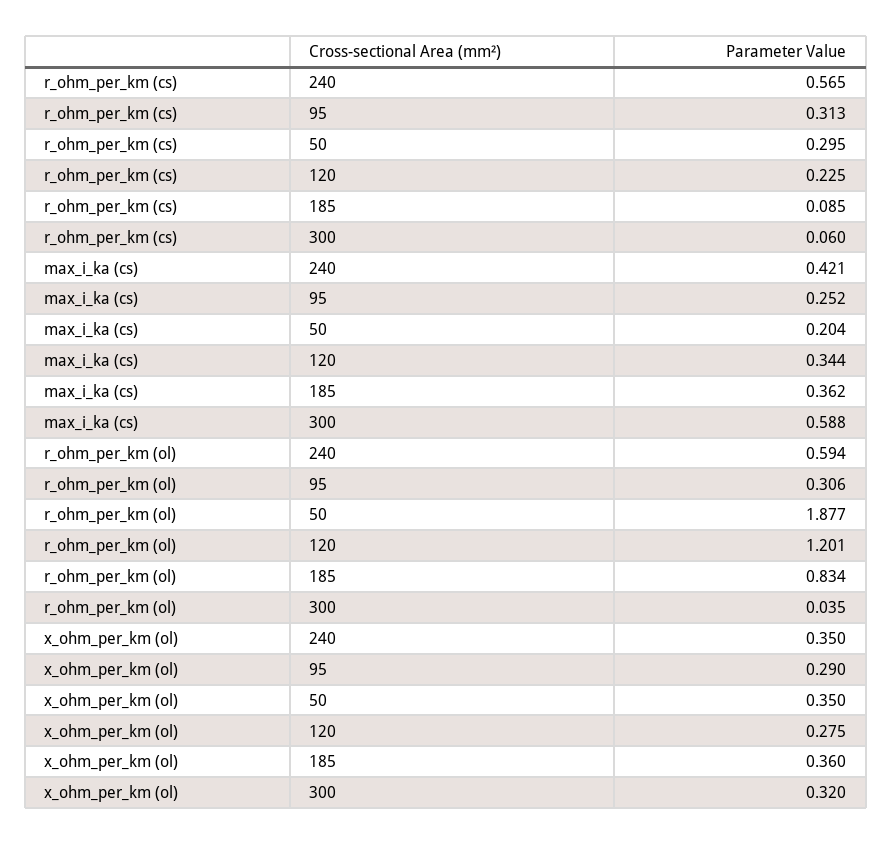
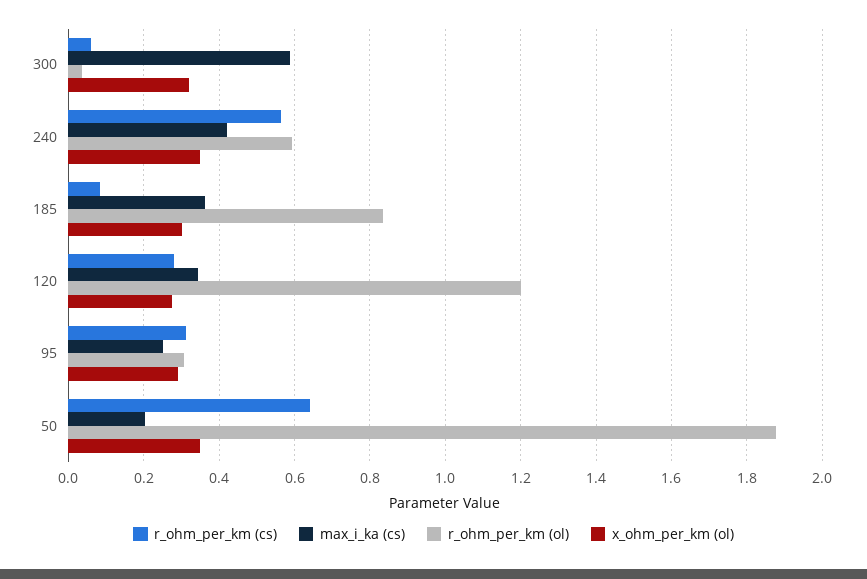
  {
    "r_ohm_per_km (cs)": {
      "240": 0.565,
      "95": 0.313,
-     "50": 0.295,
+     "50": 0.64,
-     "120": 0.225,
+     "120": 0.28,
      "185": 0.085,
      "300": 0.06
    },
    "max_i_ka (cs)": {
      "240": 0.421,
      "95": 0.252,
      "50": 0.204,
      "120": 0.344,
      "185": 0.362,
      "300": 0.588
    },
    "r_ohm_per_km (ol)": {
      "240": 0.594,
      "95": 0.306,
      "50": 1.877,
      "120": 1.201,
      "185": 0.834,
      "300": 0.035
    },
    "x_ohm_per_km (ol)": {
      "240": 0.35,
      "95": 0.29,
      "50": 0.35,
      "120": 0.275,
-     "185": 0.36,
+     "185": 0.3,
      "300": 0.32
    }
  }

